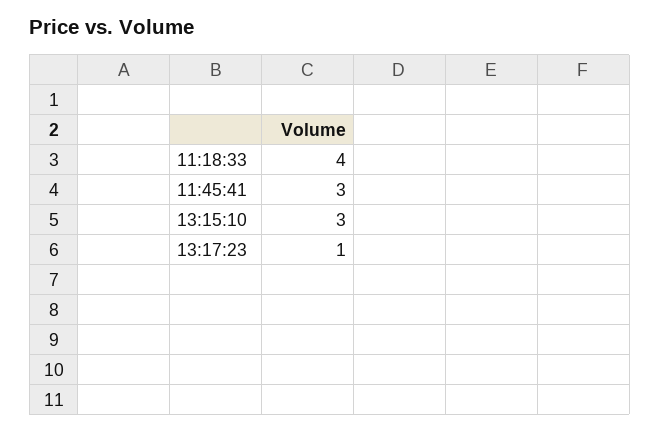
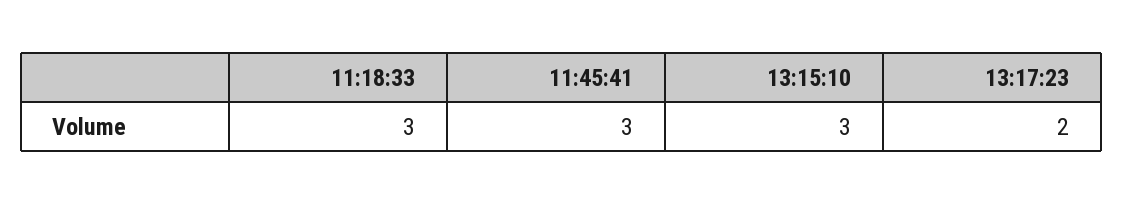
  {
-   "11:18:33": 4,
+   "11:18:33": 3,
    "11:45:41": 3,
    "13:15:10": 3,
-   "13:17:23": 1
+   "13:17:23": 2
  }

